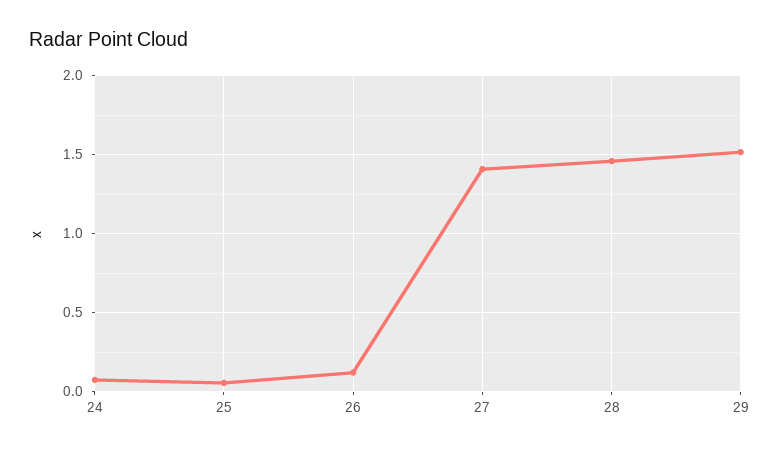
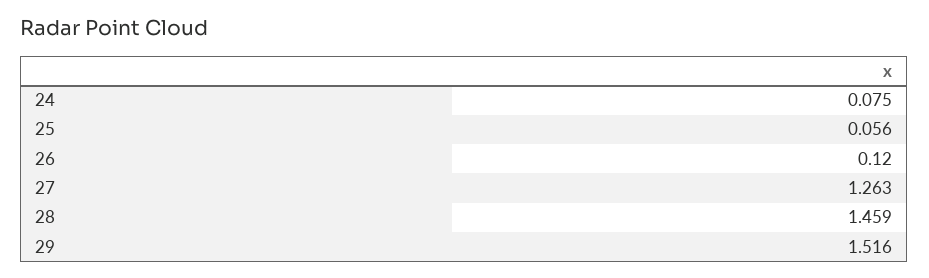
  {
    "24": 0.075,
    "25": 0.056,
    "26": 0.12,
-   "27": 1.4,
+   "27": 1.263,
    "28": 1.459,
    "29": 1.516
  }

